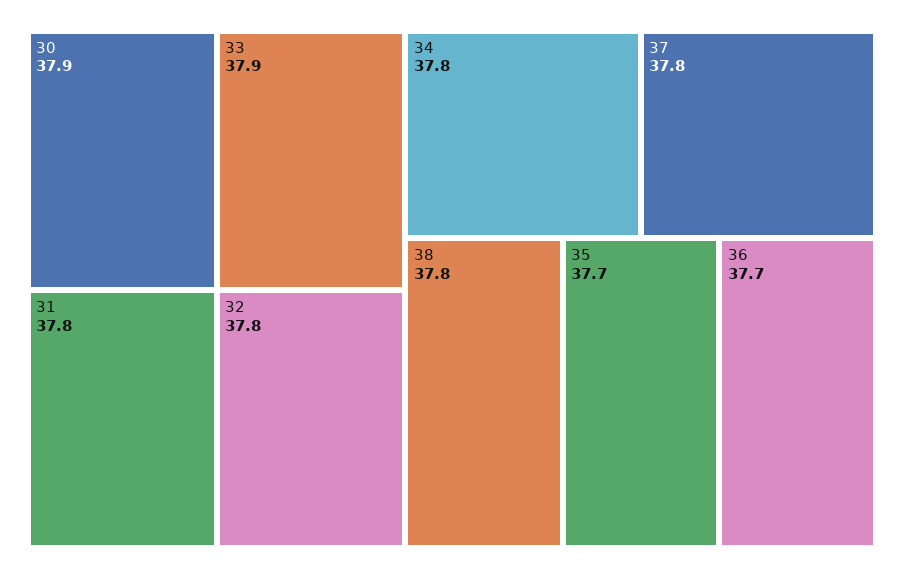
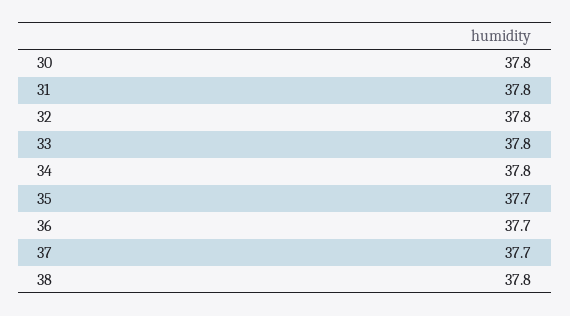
  {
-   "30": 37.9,
+   "30": 37.8,
-   "33": 37.9,
+   "33": 37.8,
    "31": 37.8,
    "32": 37.8,
    "34": 37.8,
-   "37": 37.8,
+   "37": 37.7,
    "38": 37.8,
    "35": 37.7,
    "36": 37.7
  }

